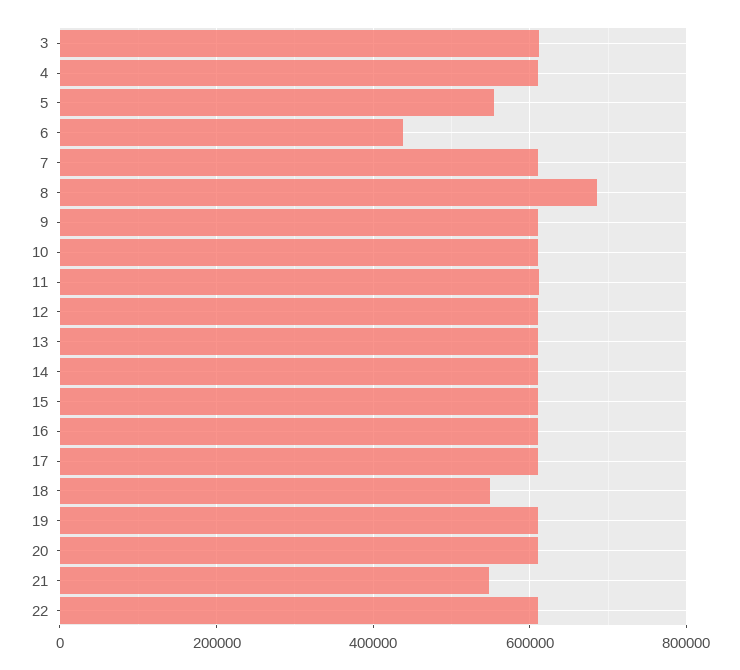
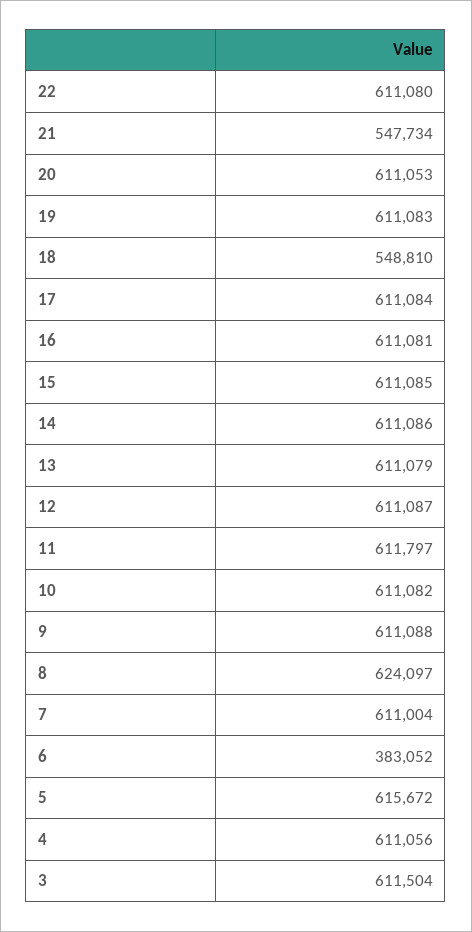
  {
    "3": 611504,
    "4": 611056,
-   "5": 560000,
+   "5": 615672,
-   "6": 440000,
+   "6": 383052,
    "7": 611004,
-   "8": 680000,
+   "8": 624097,
    "9": 611088,
    "10": 611082,
    "11": 611797,
    "12": 611087,
    "13": 611079,
    "14": 611086,
    "15": 611085,
    "16": 611081,
    "17": 611084,
    "18": 548810,
    "19": 611083,
    "20": 611053,
    "21": 547734,
    "22": 611080
  }

